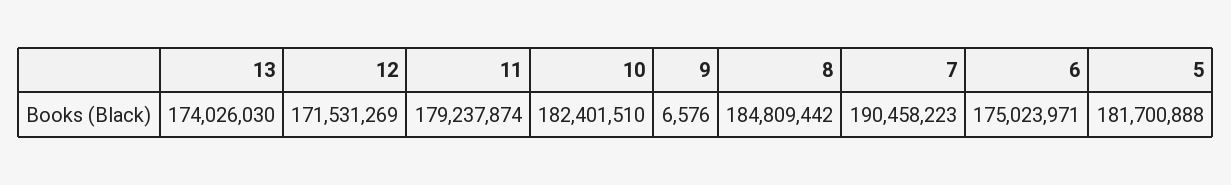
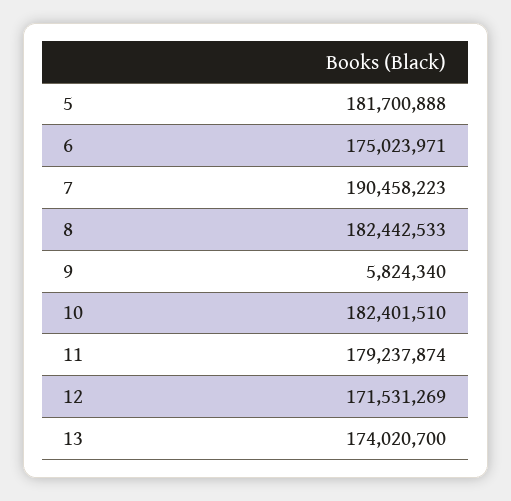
  {
-   "13": 174026030,
+   "13": 174020700,
    "12": 171531269,
    "11": 179237874,
    "10": 182401510,
-   "9": 6576,
+   "9": 5824340,
-   "8": 184809442,
+   "8": 182442533,
    "7": 190458223,
    "6": 175023971,
    "5": 181700888
  }

